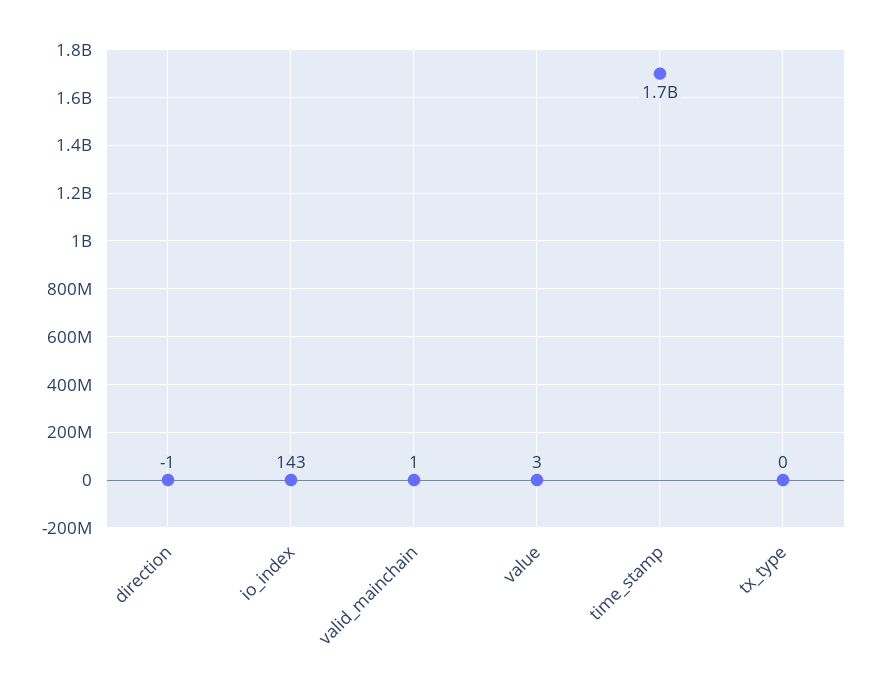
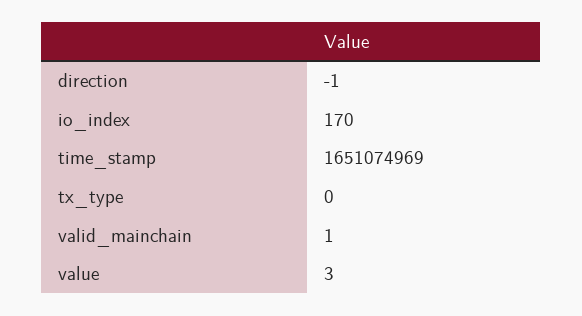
  {
    "direction": -1,
-   "io_index": 143,
+   "io_index": 170,
    "valid_mainchain": 1,
    "value": 3,
    "time_stamp": 1651074969,
    "tx_type": 0
  }

